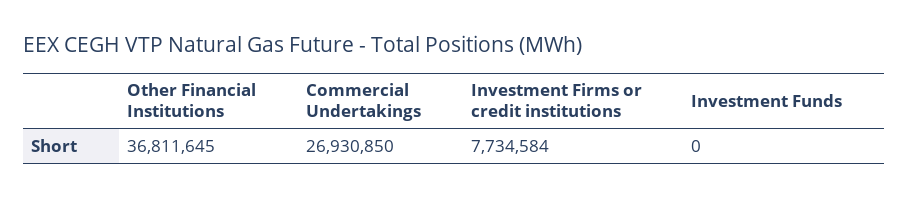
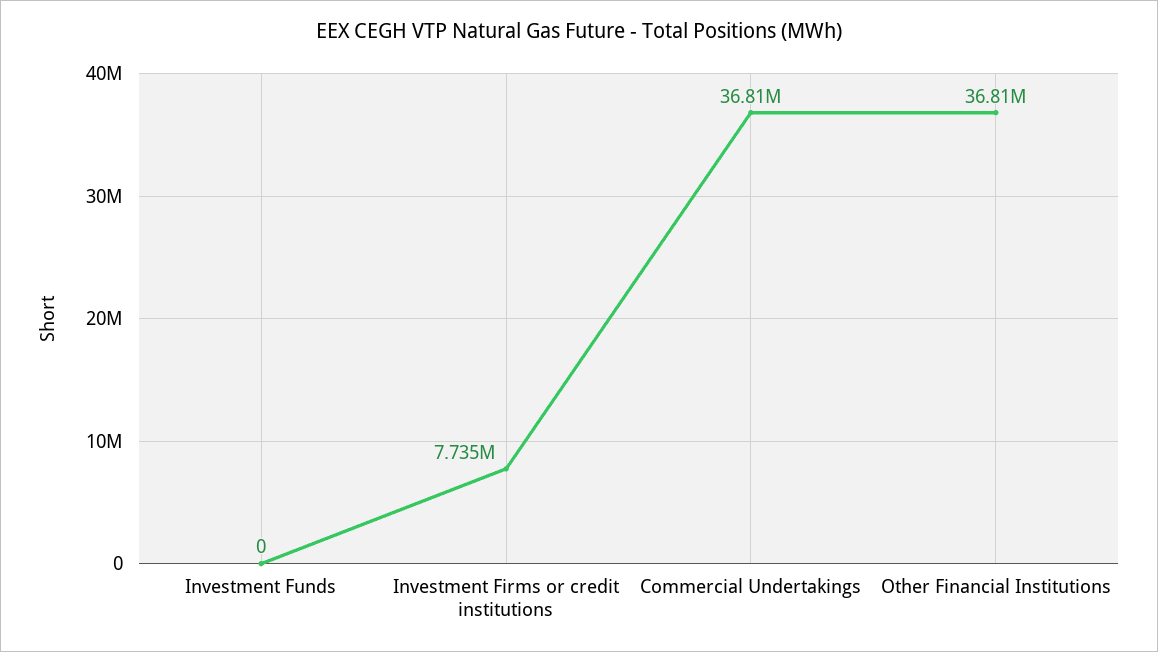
  {
    "Other Financial Institutions": 36811645,
-   "Commercial Undertakings": 26930850,
+   "Commercial Undertakings": 36810000,
    "Investment Firms or credit institutions": 7734584,
    "Investment Funds": 0
  }

